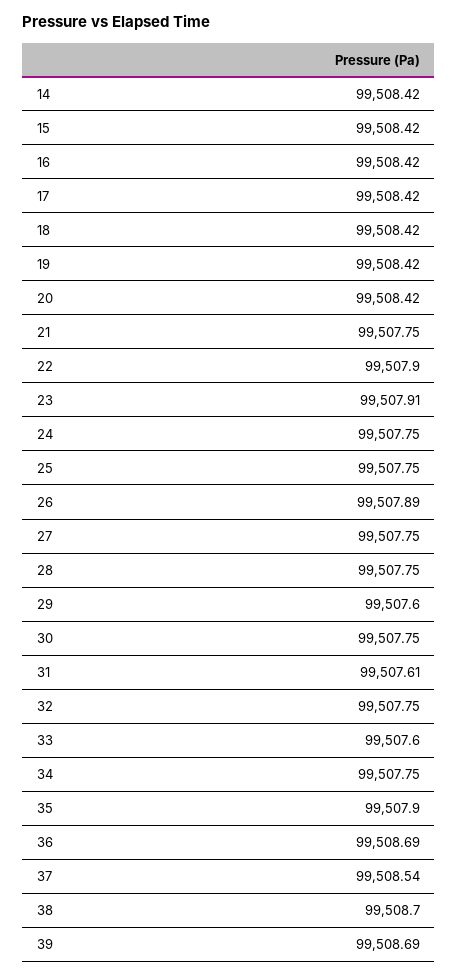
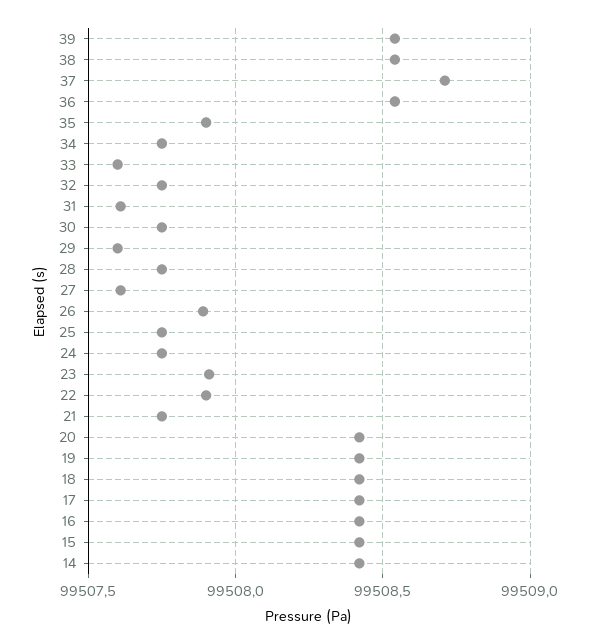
  {
    "14": 99508.42,
    "15": 99508.42,
    "16": 99508.42,
    "17": 99508.42,
    "18": 99508.42,
    "19": 99508.42,
    "20": 99508.42,
    "21": 99507.75,
    "22": 99507.9,
    "23": 99507.91,
    "24": 99507.75,
    "25": 99507.75,
    "26": 99507.89,
-   "27": 99507.75,
+   "27": 99507.6,
    "28": 99507.75,
    "29": 99507.6,
    "30": 99507.75,
    "31": 99507.61,
    "32": 99507.75,
    "33": 99507.6,
    "34": 99507.75,
    "35": 99507.9,
-   "36": 99508.69,
+   "36": 99508.55,
-   "37": 99508.54,
+   "37": 99508.7,
-   "38": 99508.7,
+   "38": 99508.55,
-   "39": 99508.69
+   "39": 99508.55
  }

